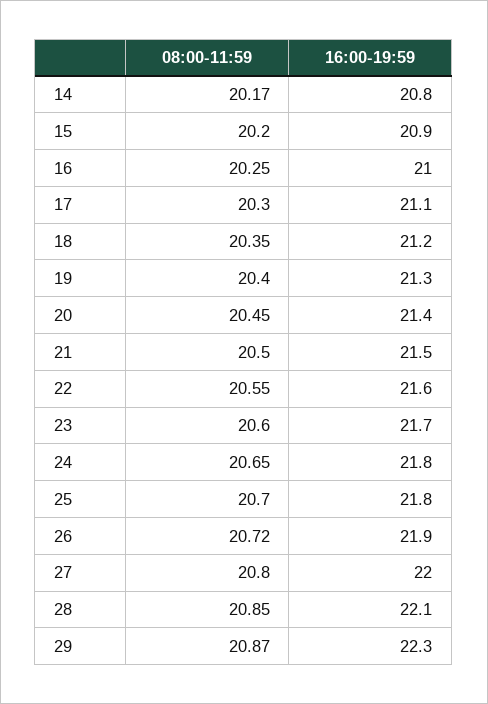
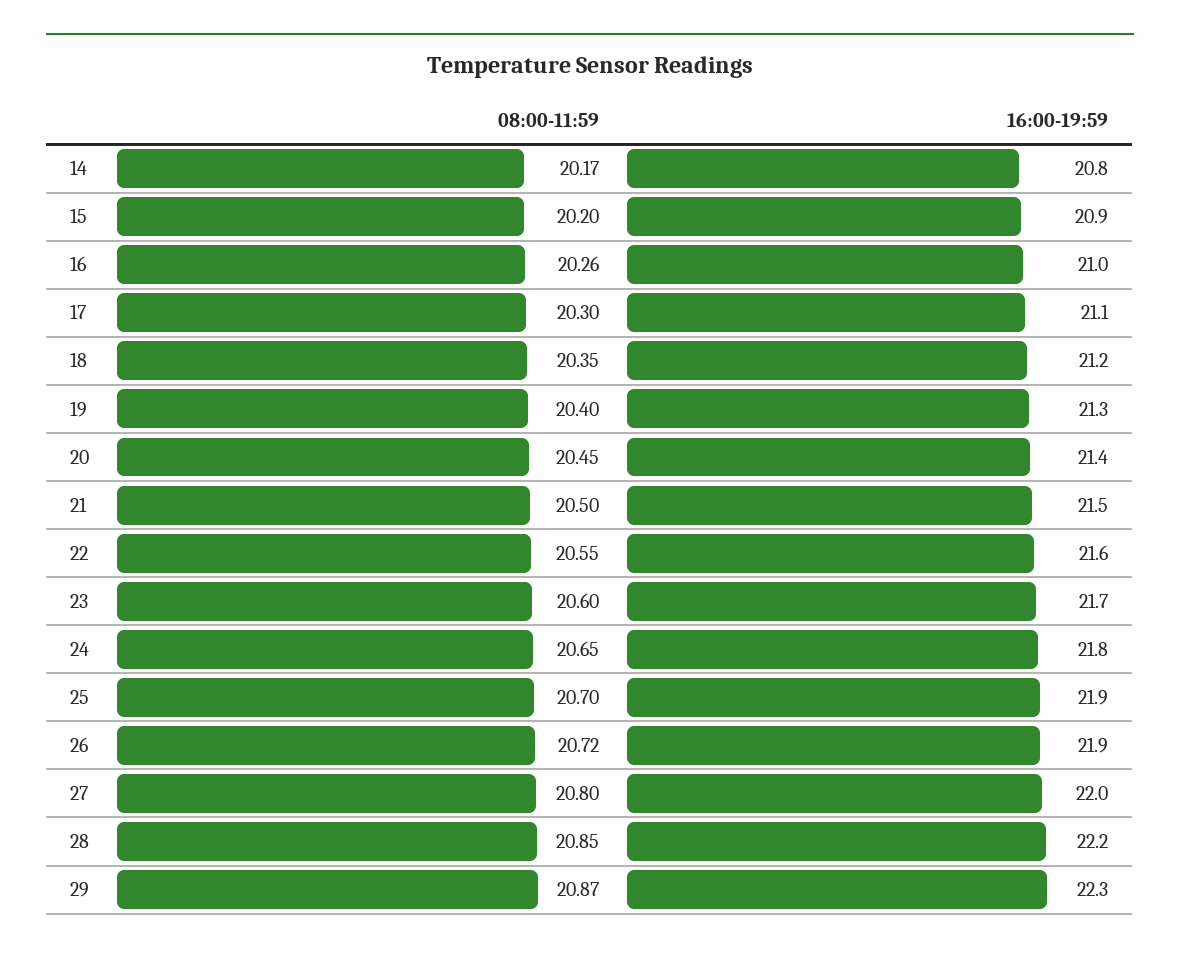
  {
    "08:00-11:59": {
      "14": 20.17,
      "15": 20.2,
-     "16": 20.25,
+     "16": 20.26,
      "17": 20.3,
      "18": 20.35,
      "19": 20.4,
      "20": 20.45,
      "21": 20.5,
      "22": 20.55,
      "23": 20.6,
      "24": 20.65,
      "25": 20.7,
      "26": 20.72,
      "27": 20.8,
      "28": 20.85,
      "29": 20.87
    },
    "16:00-19:59": {
      "14": 20.8,
      "15": 20.9,
      "16": 21,
      "17": 21.1,
      "18": 21.2,
      "19": 21.3,
      "20": 21.4,
      "21": 21.5,
      "22": 21.6,
      "23": 21.7,
      "24": 21.8,
-     "25": 21.8,
+     "25": 21.9,
      "26": 21.9,
      "27": 22,
-     "28": 22.1,
+     "28": 22.2,
      "29": 22.3
    }
  }

